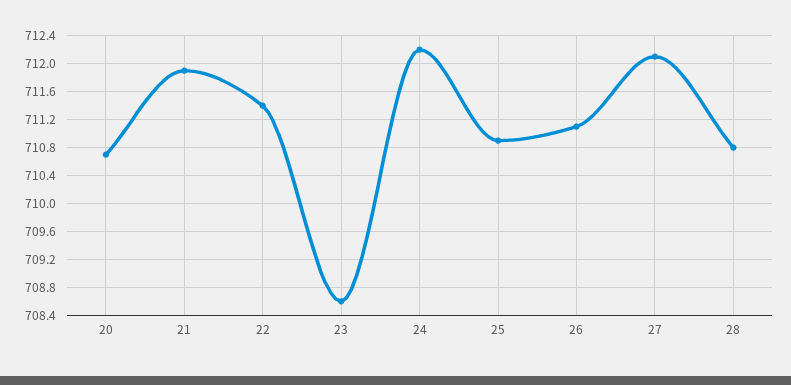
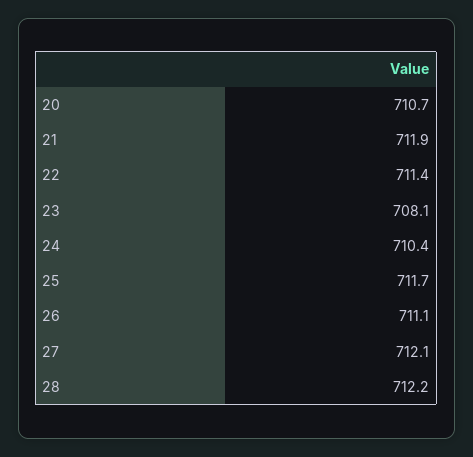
  {
    "20": 710.7,
    "21": 711.9,
    "22": 711.4,
-   "23": 708.6,
+   "23": 708.1,
-   "24": 712.2,
+   "24": 710.4,
-   "25": 710.9,
+   "25": 711.7,
    "26": 711.1,
    "27": 712.1,
-   "28": 710.8
+   "28": 712.2
  }

